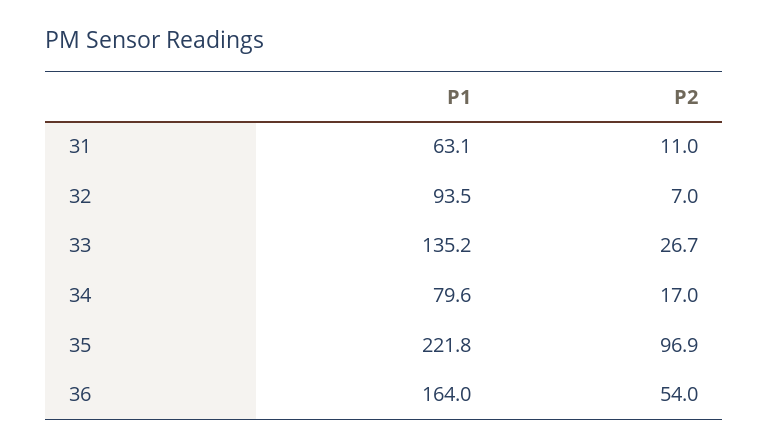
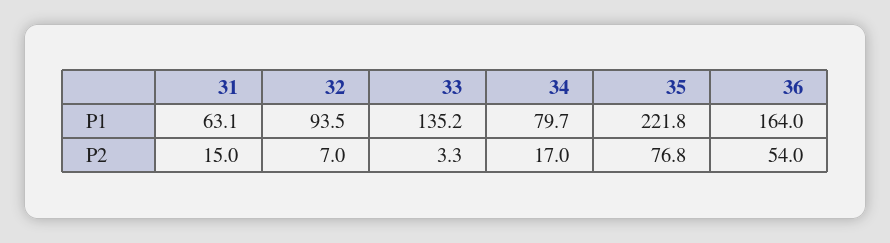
  {
    "P1": {
      "31": 63.1,
      "32": 93.5,
      "33": 135.2,
-     "34": 79.6,
+     "34": 79.7,
      "35": 221.8,
      "36": 164
    },
    "P2": {
-     "31": 11,
+     "31": 15,
      "32": 7,
-     "33": 26.7,
+     "33": 3.3,
      "34": 17,
-     "35": 96.9,
+     "35": 76.8,
      "36": 54
    }
  }

